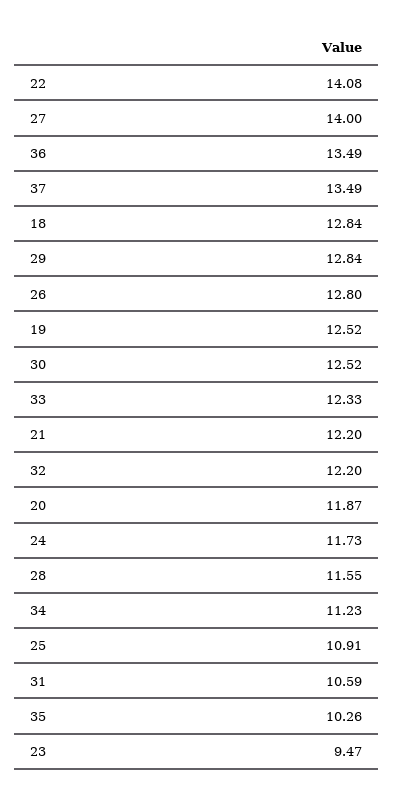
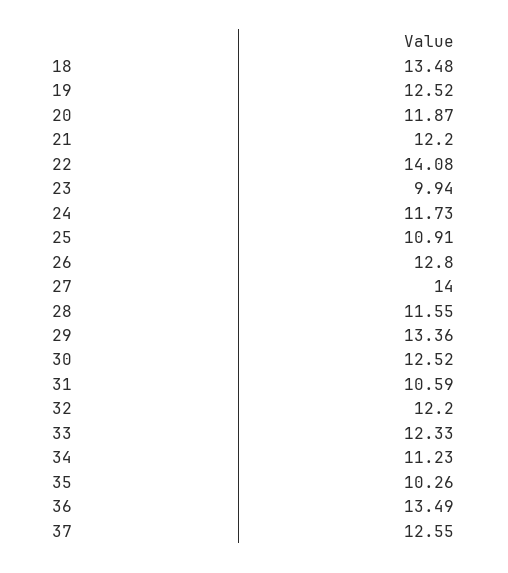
  {
    "22": 14.08,
    "27": 14,
    "36": 13.49,
-   "37": 13.49,
+   "37": 12.55,
-   "18": 12.84,
+   "18": 13.48,
-   "29": 12.84,
+   "29": 13.36,
    "26": 12.8,
    "19": 12.52,
    "30": 12.52,
    "33": 12.33,
    "21": 12.2,
    "32": 12.2,
    "20": 11.87,
    "24": 11.73,
    "28": 11.55,
    "34": 11.23,
    "25": 10.91,
    "31": 10.59,
    "35": 10.26,
-   "23": 9.47
+   "23": 9.94
  }

